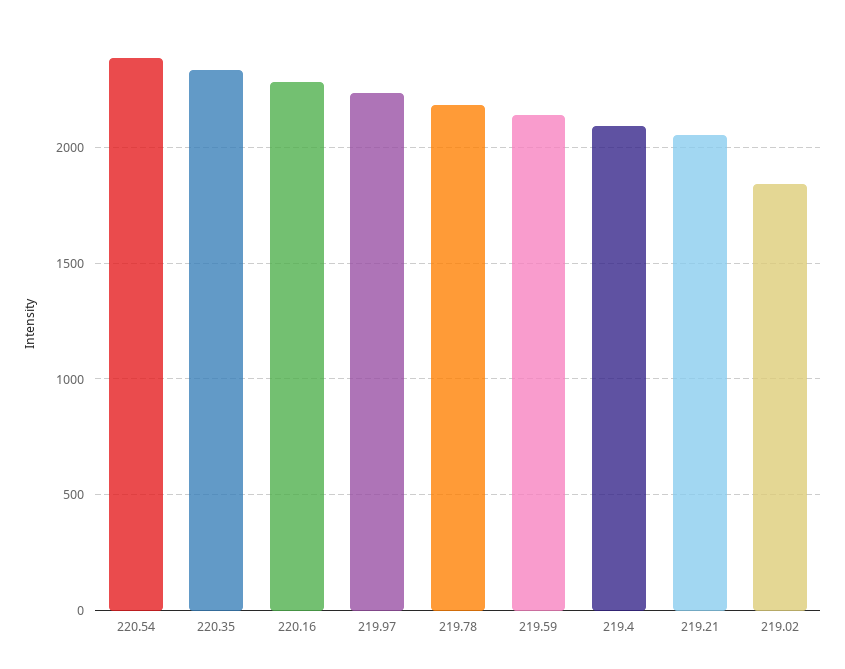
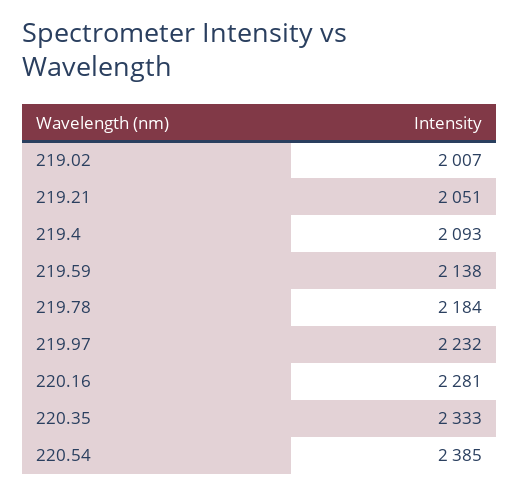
  {
    "220.54": 2385,
    "220.35": 2333,
    "220.16": 2281,
    "219.97": 2232,
    "219.78": 2184,
    "219.59": 2138,
    "219.4": 2093,
    "219.21": 2051,
-   "219.02": 1850
+   "219.02": 2007
  }

